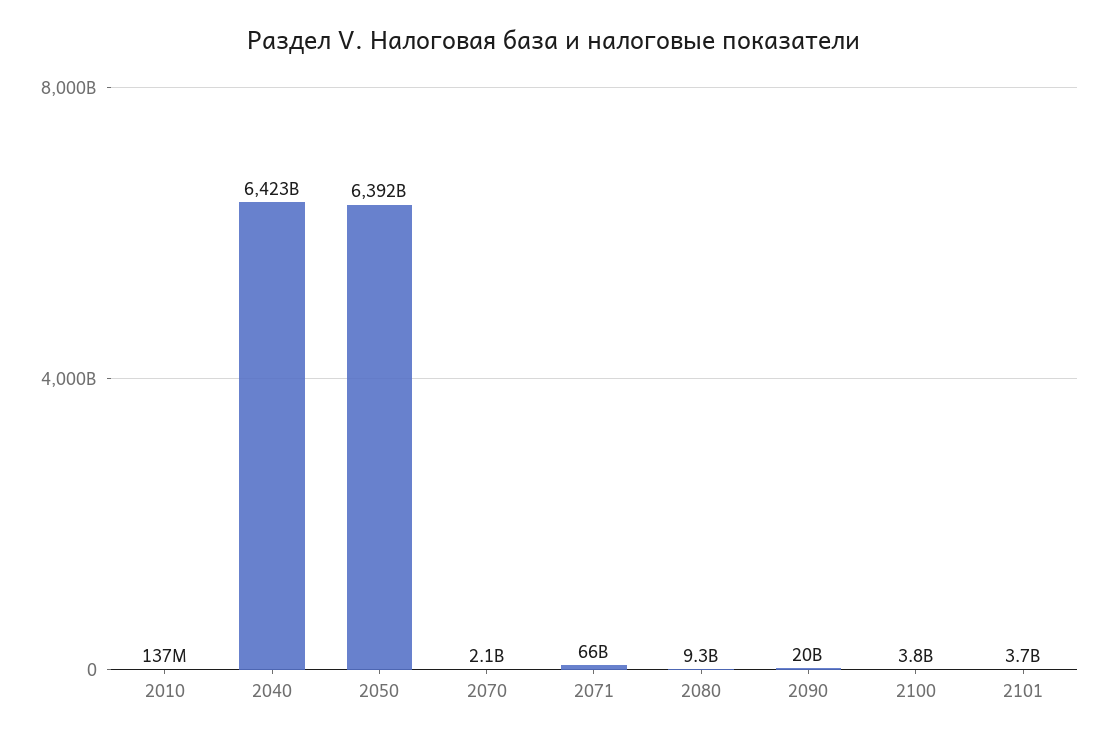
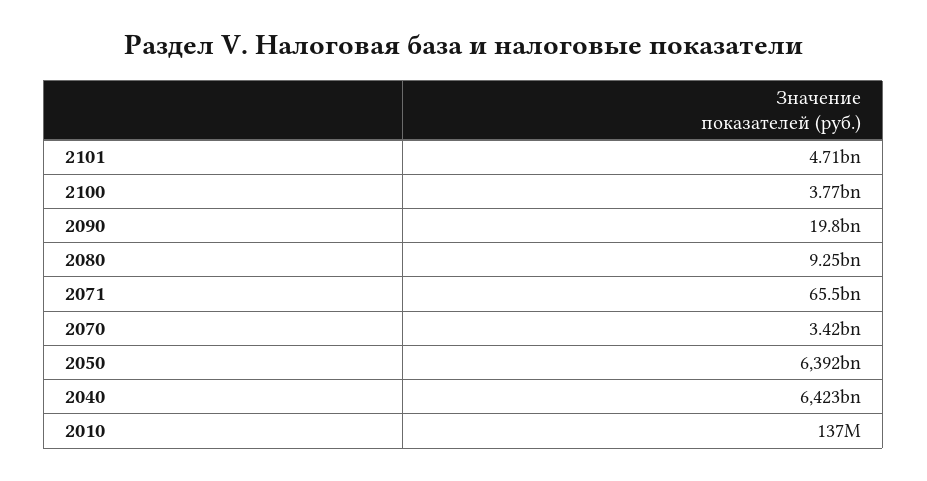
  {
    "2010": 137000000,
    "2040": 6423000000000,
    "2050": 6392000000000,
-   "2070": 2100000000,
+   "2070": 3420000000,
    "2071": 65500000000,
    "2080": 9250000000,
    "2090": 19800000000,
    "2100": 3770000000,
-   "2101": 3700000000
+   "2101": 4710000000
  }

